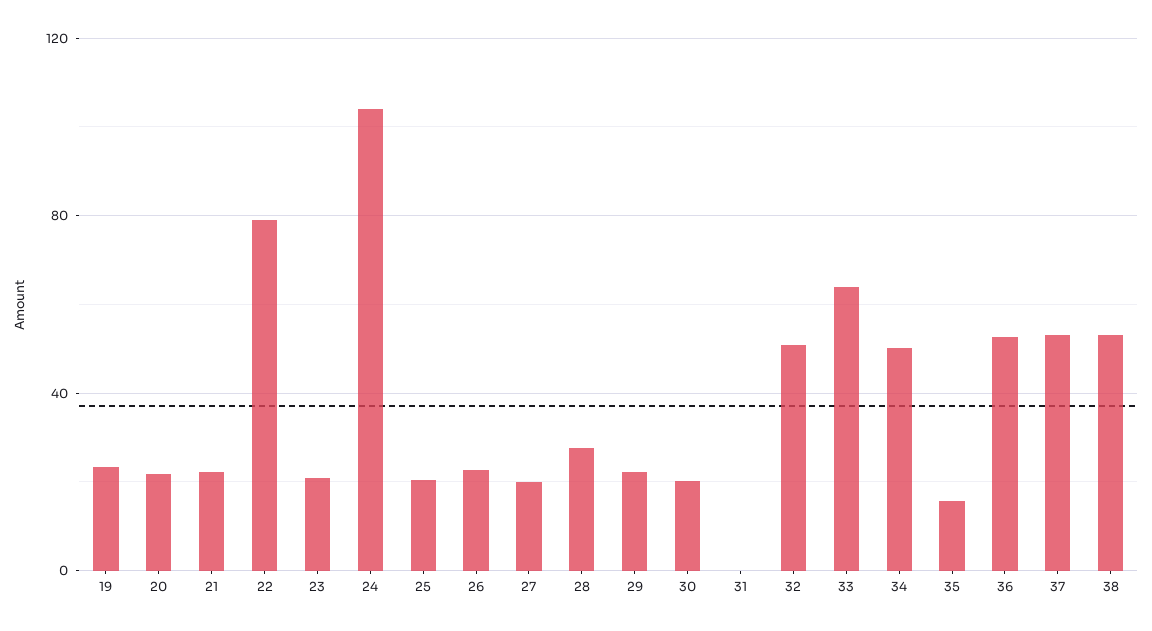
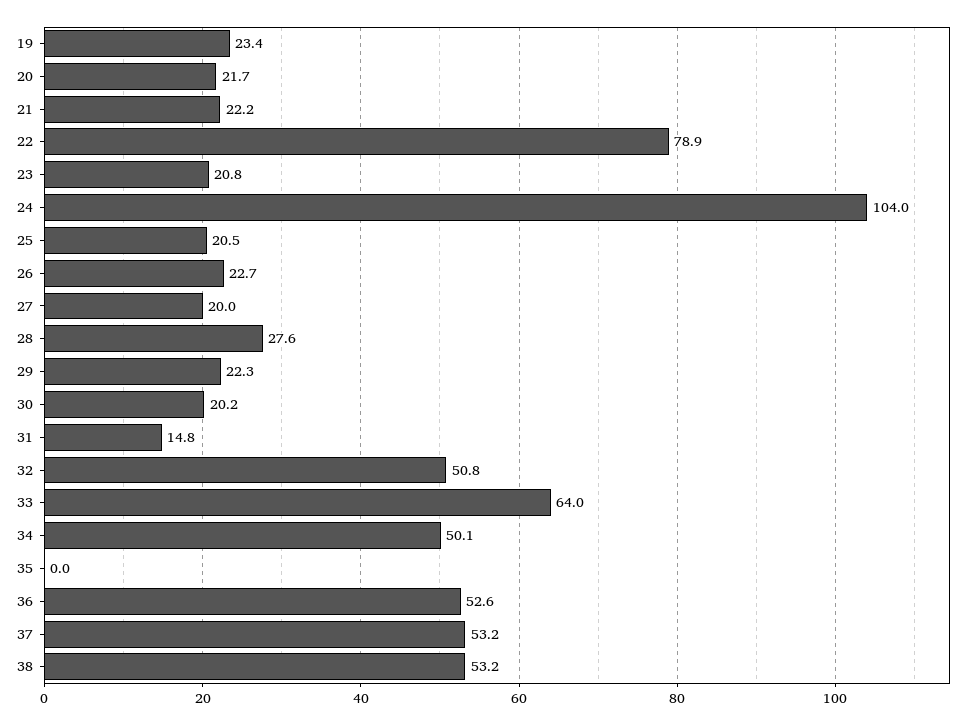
  {
    "19": 23.4,
    "20": 21.7,
    "21": 22.2,
    "22": 78.9,
    "23": 20.8,
    "24": 104,
    "25": 20.5,
    "26": 22.7,
    "27": 20,
    "28": 27.6,
    "29": 22.3,
    "30": 20.2,
-   "31": 0,
+   "31": 14.8,
    "32": 50.8,
    "33": 64,
    "34": 50.1,
-   "35": 15,
+   "35": 0,
    "36": 52.6,
    "37": 53.2,
    "38": 53.2
  }

